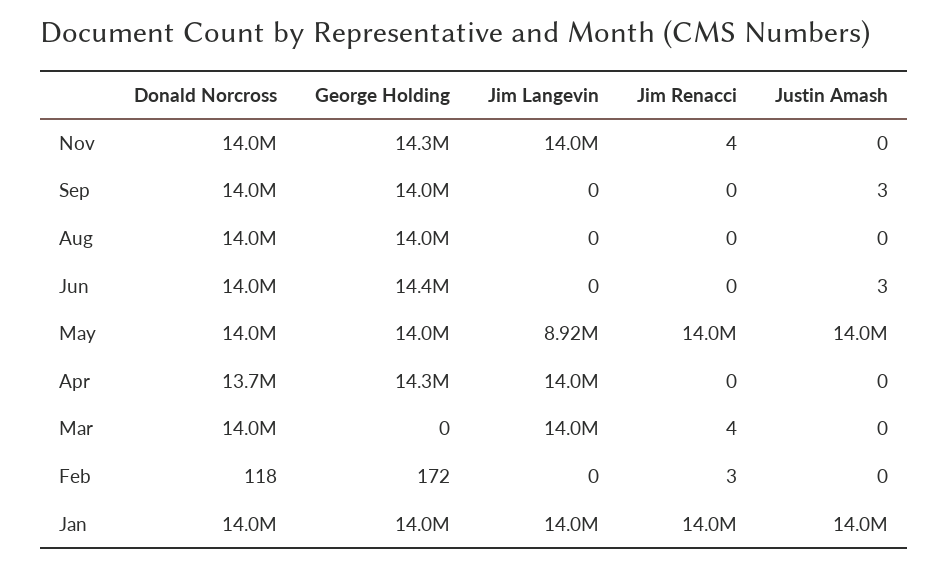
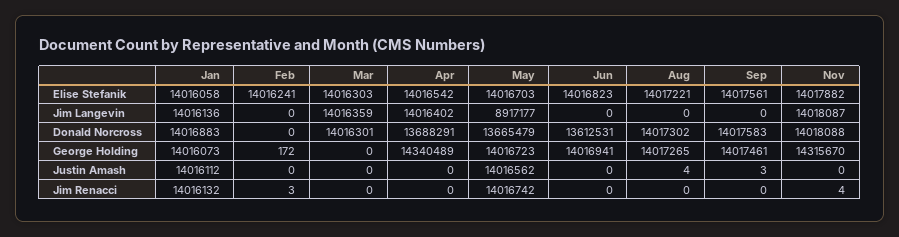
  {
    "Donald Norcross": {
      "Nov": 14018088,
      "Sep": 14017583,
      "Aug": 14017302,
-     "Jun": 14000000,
+     "Jun": 13612531,
-     "May": 14000000,
+     "May": 13665479,
      "Apr": 13688291,
      "Mar": 14016301,
-     "Feb": 118,
+     "Feb": 0,
      "Jan": 14016883
    },
    "George Holding": {
      "Nov": 14315670,
      "Sep": 14017461,
      "Aug": 14017265,
-     "Jun": 14400000,
+     "Jun": 14016941,
      "May": 14016723,
      "Apr": 14340489,
      "Mar": 0,
      "Feb": 172,
      "Jan": 14016073
    },
    "Jim Langevin": {
      "Nov": 14018087,
      "Sep": 0,
      "Aug": 0,
      "Jun": 0,
      "May": 8917177,
      "Apr": 14016402,
      "Mar": 14016359,
      "Feb": 0,
      "Jan": 14016136
    },
    "Jim Renacci": {
      "Nov": 4,
      "Sep": 0,
      "Aug": 0,
      "Jun": 0,
      "May": 14016742,
      "Apr": 0,
-     "Mar": 4,
+     "Mar": 0,
      "Feb": 3,
      "Jan": 14016132
    },
    "Justin Amash": {
      "Nov": 0,
      "Sep": 3,
-     "Aug": 0,
+     "Aug": 4,
-     "Jun": 3,
+     "Jun": 0,
      "May": 14016562,
      "Apr": 0,
      "Mar": 0,
      "Feb": 0,
      "Jan": 14016112
-   }
+   },
+   "Elise Stefanik": {
+     "Jan": 14016058,
+     "Feb": 14016241,
+     "Mar": 14016303,
+     "Apr": 14016542,
+     "May": 14016703,
+     "Jun": 14016823,
+     "Aug": 14017221,
+     "Sep": 14017561,
+     "Nov": 14017882
+   }
  }

